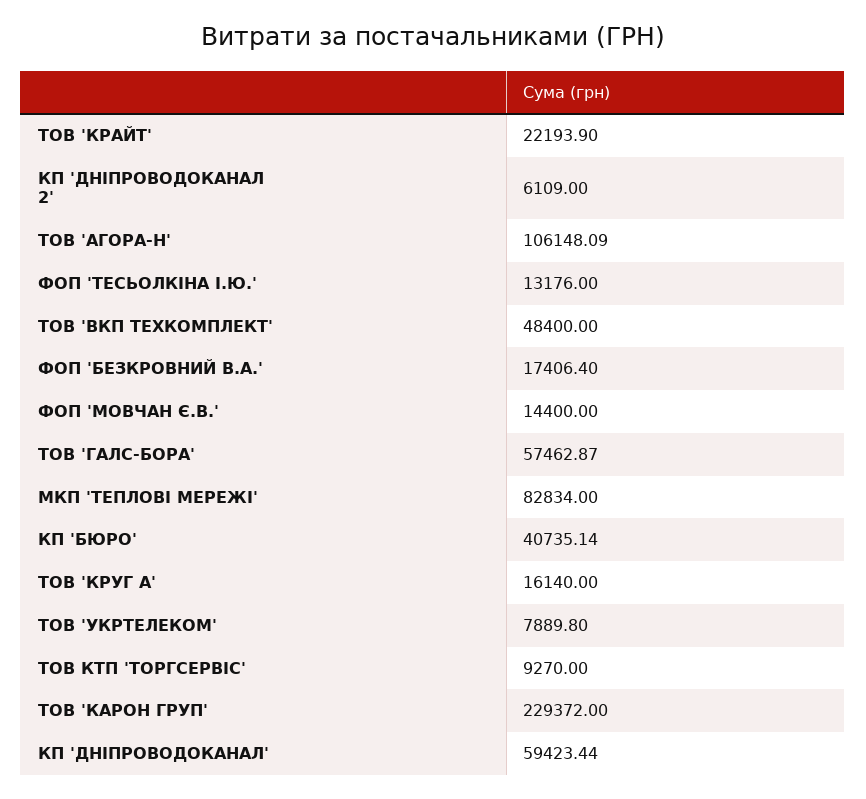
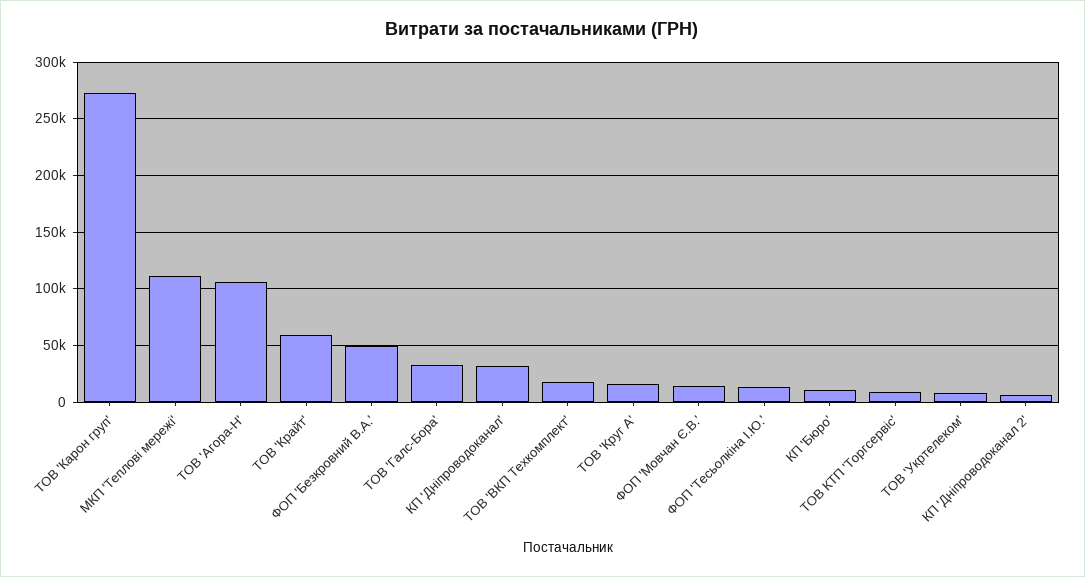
  {
-   "ТОВ 'КРАЙТ'": 22193.9,
+   "ТОВ 'КРАЙТ'": 60000,
    "КП 'ДНІПРОВОДОКАНАЛ 2'": 6109,
    "ТОВ 'АГОРА-Н'": 106148.09,
    "ФОП 'ТЕСЬОЛКІНА І.Ю.'": 13176,
-   "ТОВ 'ВКП ТЕХКОМПЛЕКТ'": 48400,
+   "ТОВ 'ВКП ТЕХКОМПЛЕКТ'": 20000,
-   "ФОП 'БЕЗКРОВНИЙ В.А.'": 17406.4,
+   "ФОП 'БЕЗКРОВНИЙ В.А.'": 50000,
    "ФОП 'МОВЧАН Є.В.'": 14400,
-   "ТОВ 'ГАЛС-БОРА'": 57462.87,
+   "ТОВ 'ГАЛС-БОРА'": 30000,
-   "МКП 'ТЕПЛОВІ МЕРЕЖІ'": 82834,
+   "МКП 'ТЕПЛОВІ МЕРЕЖІ'": 110000,
-   "КП 'БЮРО'": 40735.14,
+   "КП 'БЮРО'": 10000,
    "ТОВ 'КРУГ А'": 16140,
    "ТОВ 'УКРТЕЛЕКОМ'": 7889.8,
    "ТОВ КТП 'ТОРГСЕРВІС'": 9270,
-   "ТОВ 'КАРОН ГРУП'": 229372,
+   "ТОВ 'КАРОН ГРУП'": 270000,
-   "КП 'ДНІПРОВОДОКАНАЛ'": 59423.44
+   "КП 'ДНІПРОВОДОКАНАЛ'": 30000
  }

